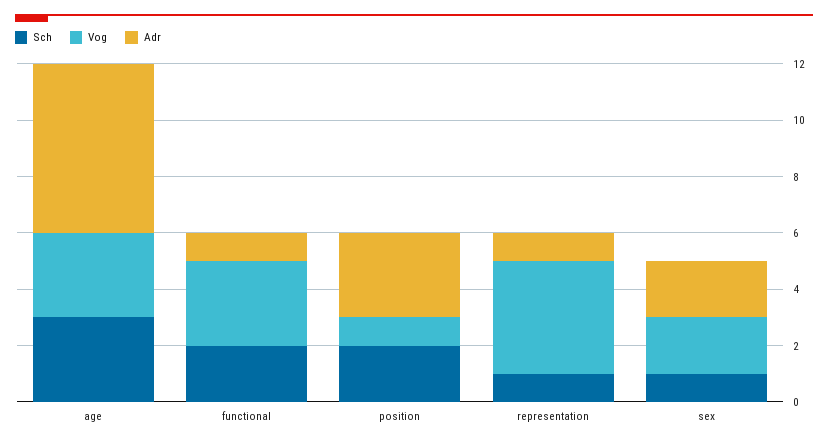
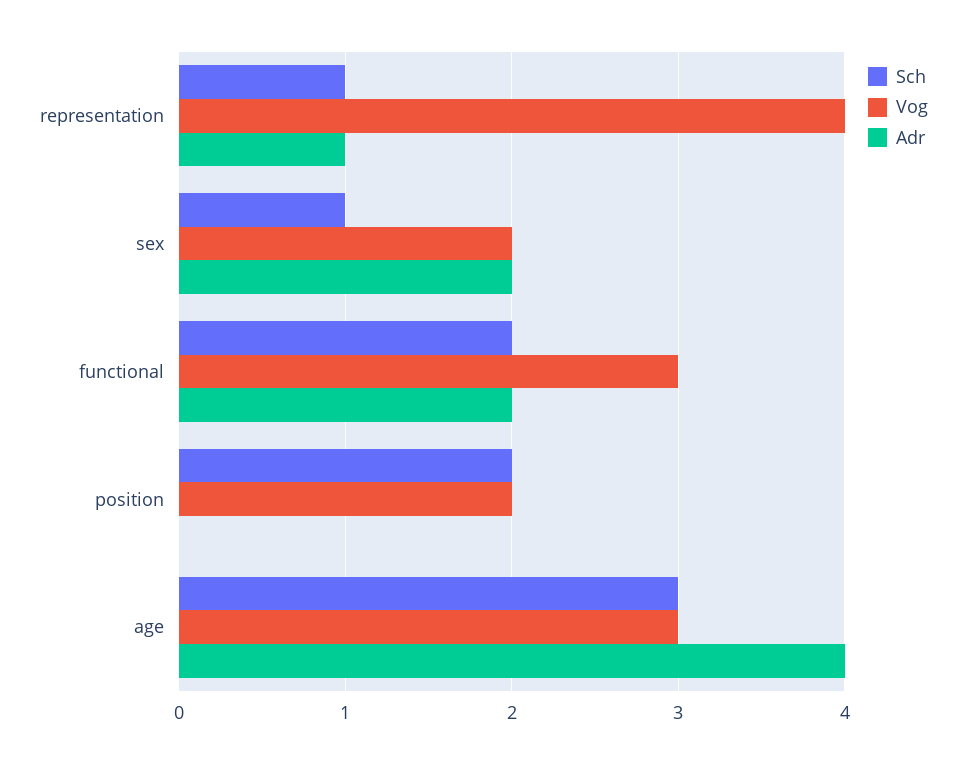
  {
    "Sch": {
      "age": 3,
      "functional": 2,
      "position": 2,
      "representation": 1,
      "sex": 1
    },
    "Vog": {
      "age": 3,
      "functional": 3,
-     "position": 1,
+     "position": 2,
      "representation": 4,
      "sex": 2
    },
    "Adr": {
-     "age": 6,
+     "age": 4,
-     "functional": 1,
+     "functional": 2,
-     "position": 3,
+     "position": 0,
      "representation": 1,
      "sex": 2
    }
  }

